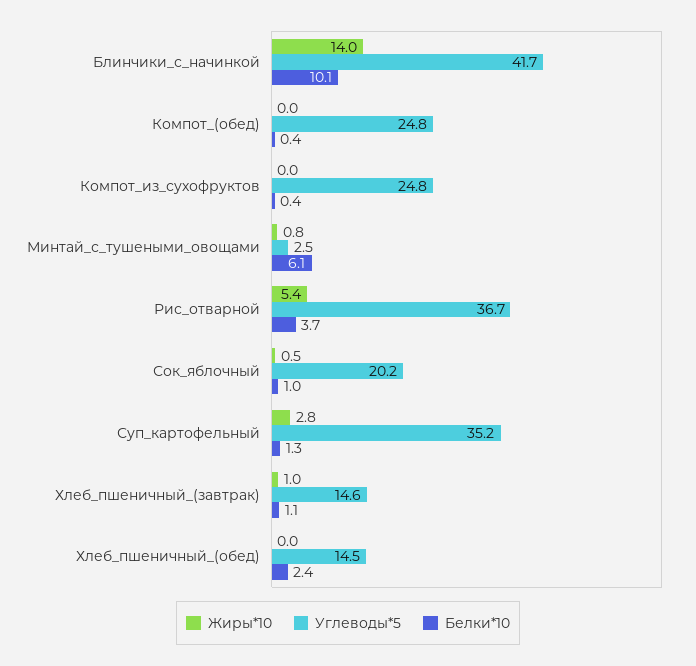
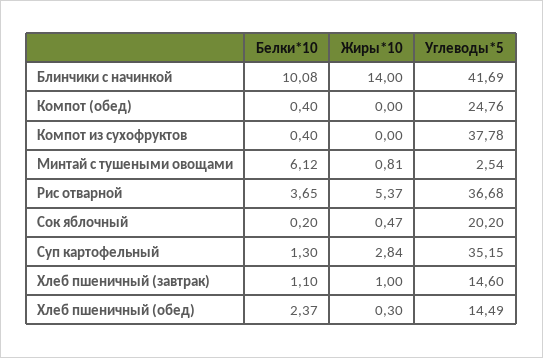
  {
    "Жиры*10": {
      "Блинчики_с_начинкой": 14,
      "Компот_(обед)": 0,
      "Компот_из_сухофруктов": 0,
      "Минтай_с_тушеными_овощами": 0.81,
      "Рис_отварной": 5.37,
      "Сок_яблочный": 0.47,
      "Суп_картофельный": 2.84,
      "Хлеб_пшеничный_(завтрак)": 1,
-     "Хлеб_пшеничный_(обед)": 0
+     "Хлеб_пшеничный_(обед)": 0.3
    },
    "Углеводы*5": {
      "Блинчики_с_начинкой": 41.69,
      "Компот_(обед)": 24.76,
-     "Компот_из_сухофруктов": 24.8,
+     "Компот_из_сухофруктов": 37.78,
      "Минтай_с_тушеными_овощами": 2.54,
      "Рис_отварной": 36.68,
      "Сок_яблочный": 20.2,
      "Суп_картофельный": 35.15,
      "Хлеб_пшеничный_(завтрак)": 14.6,
      "Хлеб_пшеничный_(обед)": 14.49
    },
    "Белки*10": {
      "Блинчики_с_начинкой": 10.08,
      "Компот_(обед)": 0.4,
      "Компот_из_сухофруктов": 0.4,
      "Минтай_с_тушеными_овощами": 6.12,
      "Рис_отварной": 3.65,
-     "Сок_яблочный": 1,
+     "Сок_яблочный": 0.2,
      "Суп_картофельный": 1.3,
      "Хлеб_пшеничный_(завтрак)": 1.1,
      "Хлеб_пшеничный_(обед)": 2.37
    }
  }

